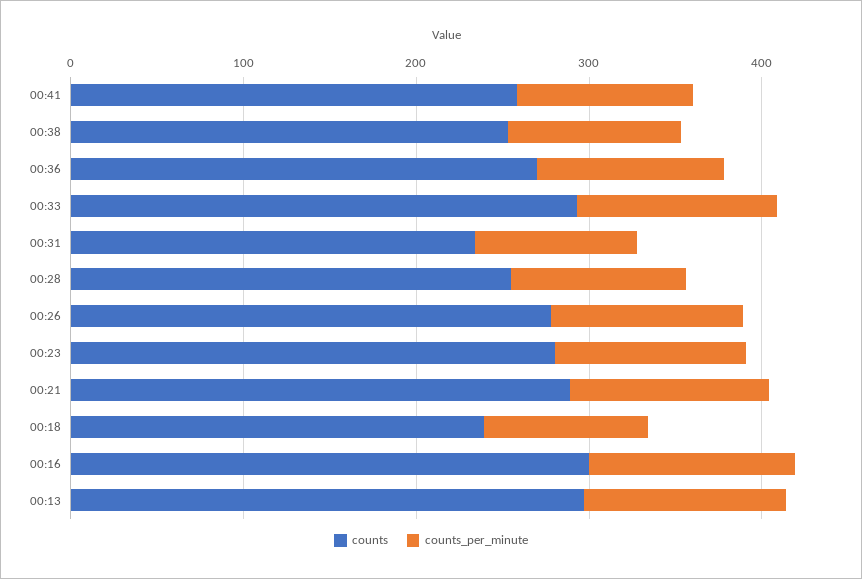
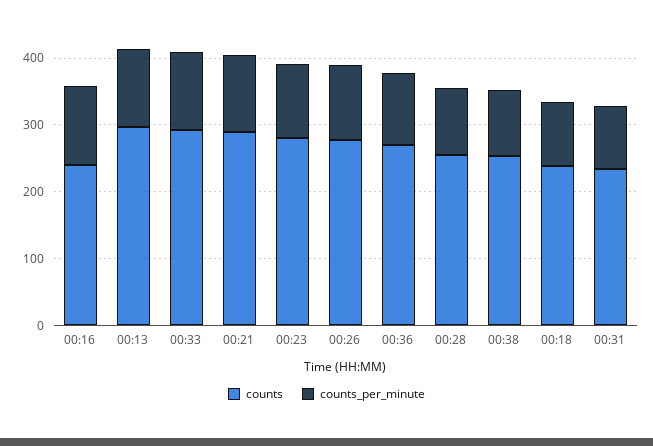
  {
    "counts": {
-     "00:41": 260,
      "00:38": 260,
      "00:36": 280,
      "00:33": 300,
      "00:31": 240,
      "00:28": 260,
      "00:26": 280,
      "00:23": 280,
      "00:21": 280,
      "00:18": 240,
-     "00:16": 300,
+     "00:16": 240,
      "00:13": 300
    },
    "counts_per_minute": {
-     "00:41": 100,
      "00:38": 100,
      "00:36": 100,
      "00:33": 120,
      "00:31": 100,
      "00:28": 100,
      "00:26": 120,
      "00:23": 120,
      "00:21": 120,
      "00:18": 100,
      "00:16": 120,
      "00:13": 120
    }
  }

